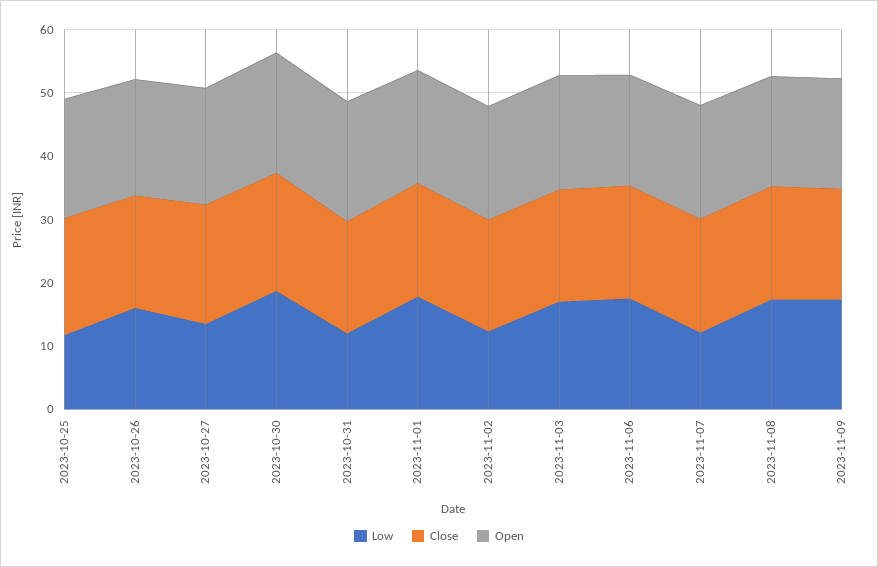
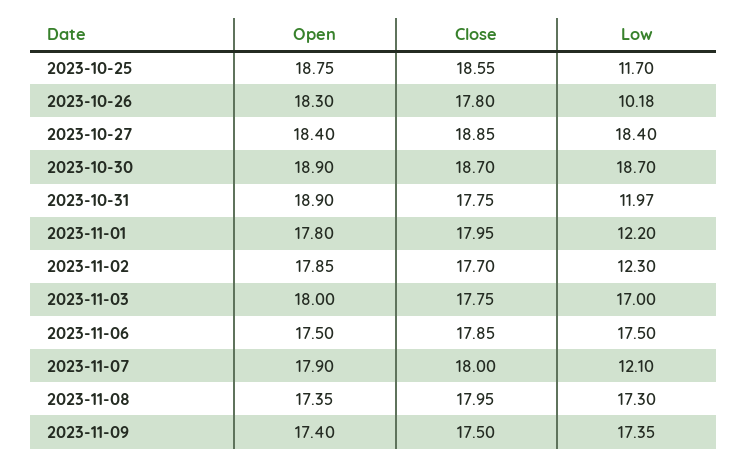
  {
    "Low": {
      "2023-10-25": 11.7,
-     "2023-10-26": 16,
+     "2023-10-26": 10.18,
-     "2023-10-27": 14,
+     "2023-10-27": 18.4,
      "2023-10-30": 18.7,
      "2023-10-31": 11.97,
-     "2023-11-01": 18,
+     "2023-11-01": 12.2,
      "2023-11-02": 12.3,
      "2023-11-03": 17,
      "2023-11-06": 17.5,
      "2023-11-07": 12.1,
      "2023-11-08": 17.3,
      "2023-11-09": 17.35
    },
    "Close": {
      "2023-10-25": 18.55,
      "2023-10-26": 17.8,
      "2023-10-27": 18.85,
      "2023-10-30": 18.7,
      "2023-10-31": 17.75,
      "2023-11-01": 17.95,
      "2023-11-02": 17.7,
      "2023-11-03": 17.75,
      "2023-11-06": 17.85,
      "2023-11-07": 18,
      "2023-11-08": 17.95,
      "2023-11-09": 17.5
    },
    "Open": {
      "2023-10-25": 18.75,
      "2023-10-26": 18.3,
      "2023-10-27": 18.4,
      "2023-10-30": 18.9,
      "2023-10-31": 18.9,
      "2023-11-01": 17.8,
      "2023-11-02": 17.85,
      "2023-11-03": 18,
      "2023-11-06": 17.5,
      "2023-11-07": 17.9,
      "2023-11-08": 17.35,
      "2023-11-09": 17.4
    }
  }

